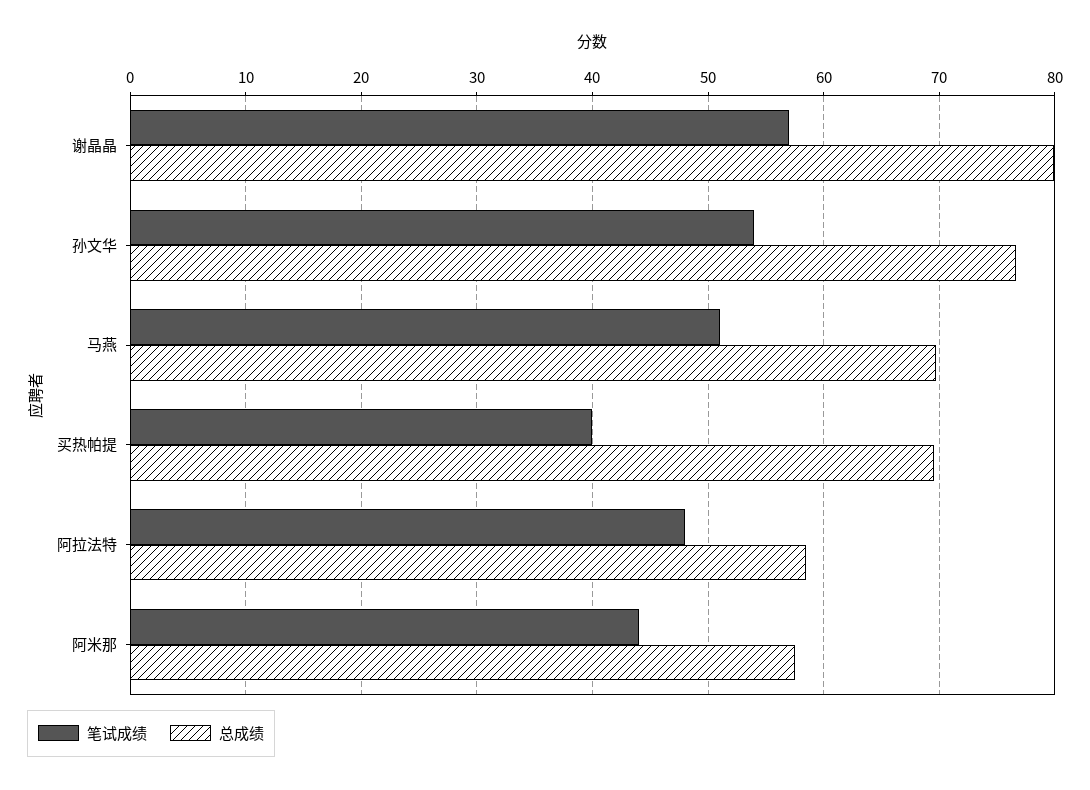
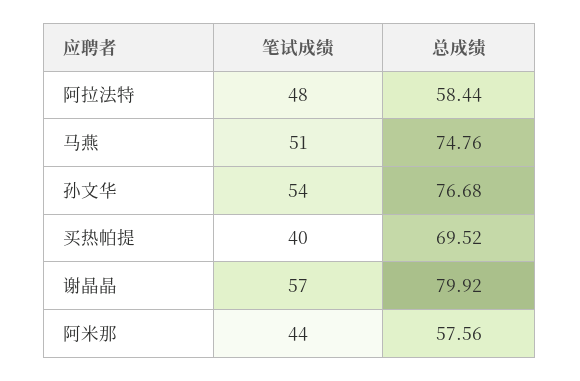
  {
    "笔试成绩": {
      "谢晶晶": 57,
      "孙文华": 54,
      "马燕": 51,
      "买热帕提": 40,
      "阿拉法特": 48,
      "阿米那": 44
    },
    "总成绩": {
      "谢晶晶": 79.92,
      "孙文华": 76.68,
-     "马燕": 70,
+     "马燕": 74.76,
      "买热帕提": 69.52,
      "阿拉法特": 58.44,
      "阿米那": 57.56
    }
  }

